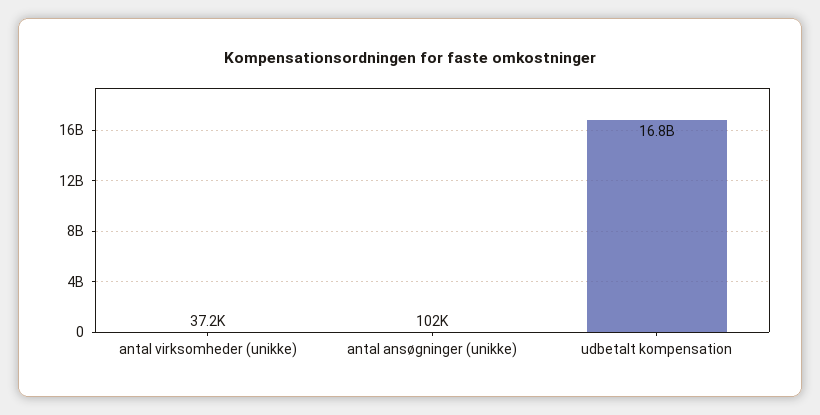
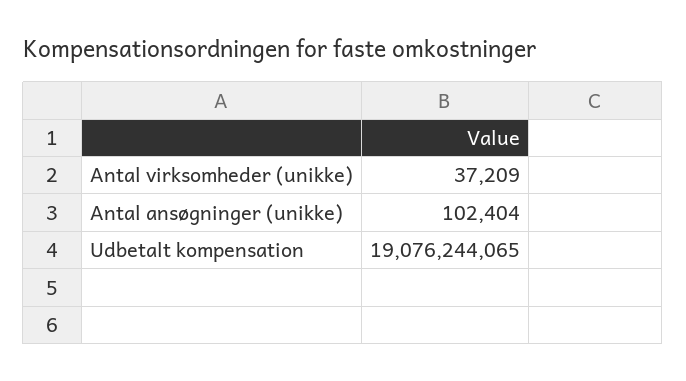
  {
    "antal virksomheder (unikke)": 37209,
    "antal ansøgninger (unikke)": 102404,
-   "udbetalt kompensation": 16800000000
+   "udbetalt kompensation": 19076244065
  }

